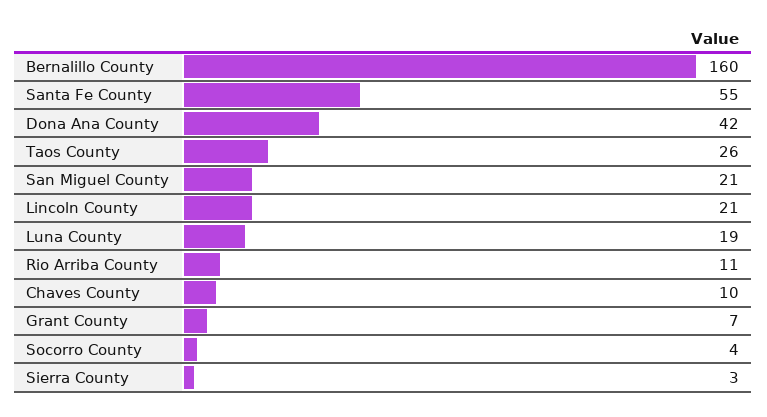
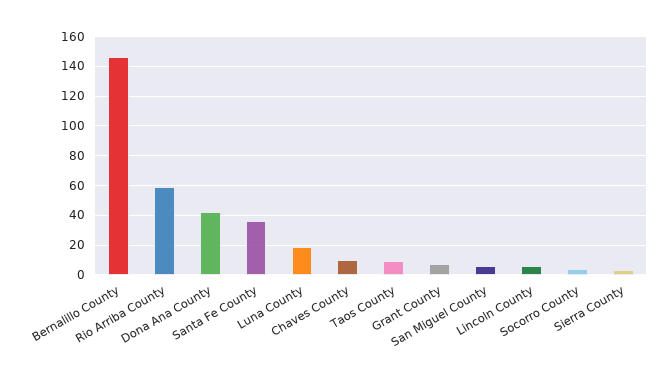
  {
-   "Bernalillo County": 160,
+   "Bernalillo County": 145,
-   "Santa Fe County": 55,
+   "Santa Fe County": 35,
    "Dona Ana County": 42,
-   "Taos County": 26,
+   "Taos County": 10,
-   "San Miguel County": 21,
+   "San Miguel County": 5,
-   "Lincoln County": 21,
+   "Lincoln County": 5,
    "Luna County": 19,
-   "Rio Arriba County": 11,
+   "Rio Arriba County": 60,
    "Chaves County": 10,
    "Grant County": 7,
    "Socorro County": 4,
    "Sierra County": 3
  }

